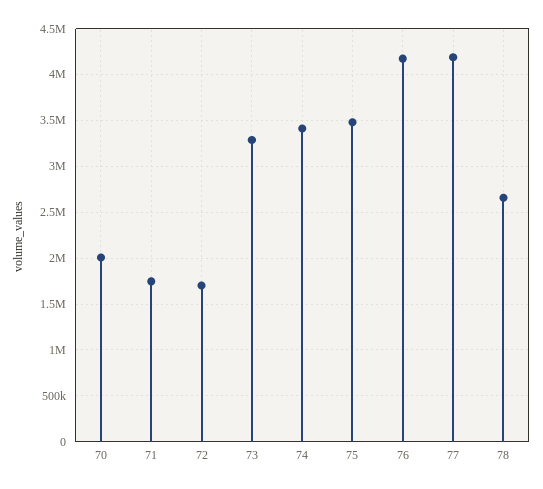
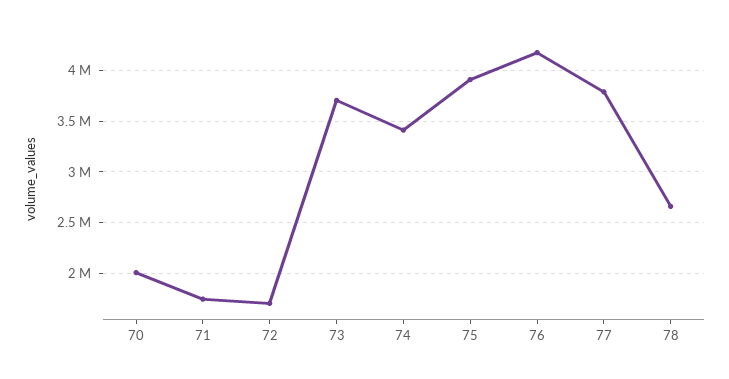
  {
    "70": 2000000,
    "71": 1700000,
    "72": 1700000,
-   "73": 3300000,
+   "73": 3700000,
    "74": 3400000,
-   "75": 3500000,
+   "75": 3900000,
    "76": 4200000,
-   "77": 4200000,
+   "77": 3800000,
    "78": 2700000
  }

